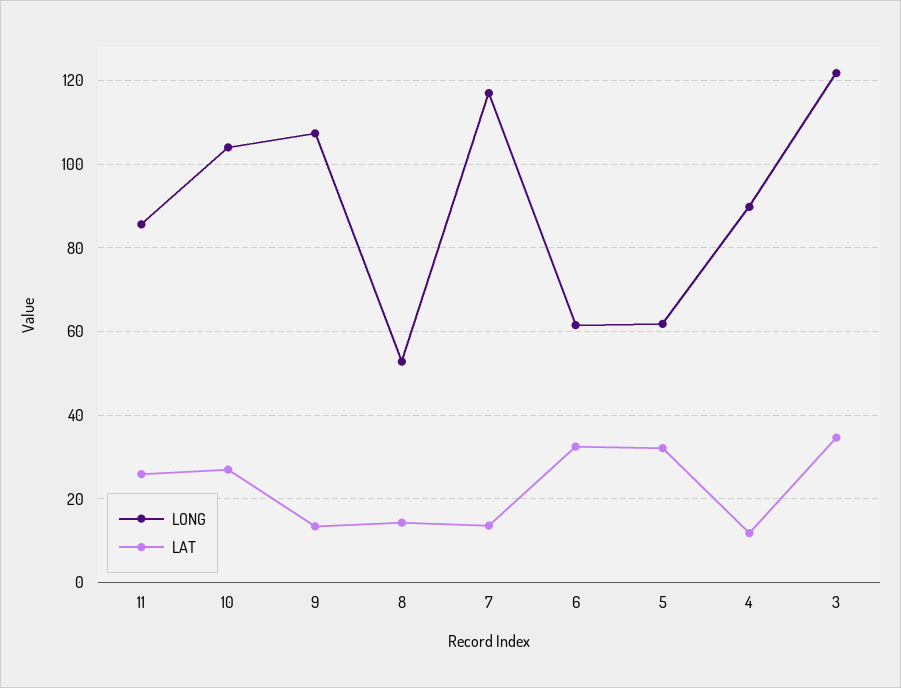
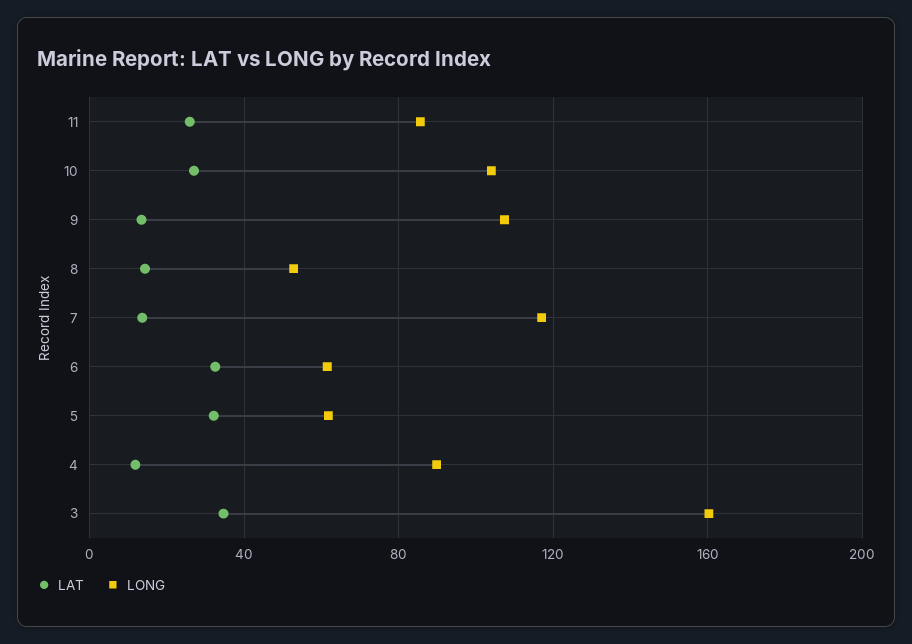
  {
    "LONG": {
      "11": 86,
      "10": 104,
      "9": 108,
      "8": 52,
      "7": 118,
      "6": 62,
      "5": 62,
      "4": 90,
-     "3": 122
+     "3": 160
    },
    "LAT": {
      "11": 26,
      "10": 28,
      "9": 14,
      "8": 14,
      "7": 14,
      "6": 32,
      "5": 32,
      "4": 12,
      "3": 34
    }
  }

